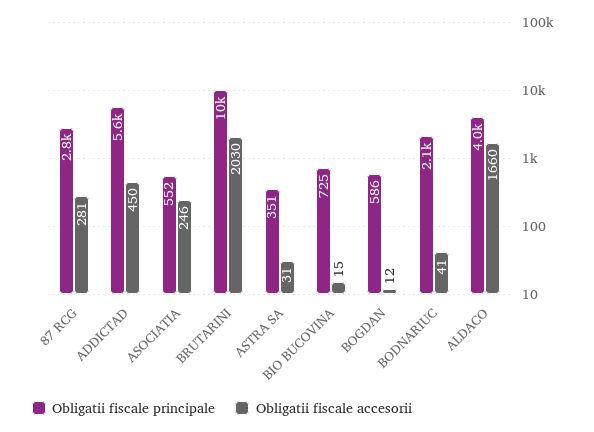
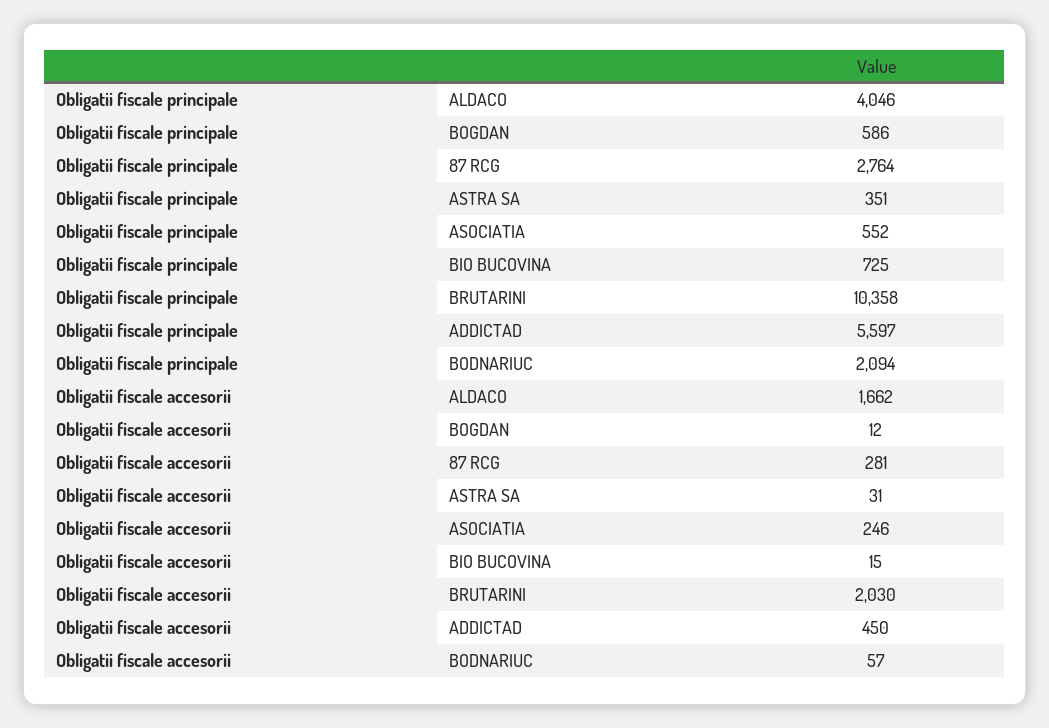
  {
    "Obligatii fiscale principale": {
      "87 RCG": 2764,
      "ADDICTAD": 5597,
      "ASOCIATIA": 552,
      "BRUTARINI": 10358,
      "ASTRA SA": 351,
      "BIO BUCOVINA": 725,
      "BOGDAN": 586,
      "BODNARIUC": 2094,
      "ALDACO": 4046
    },
    "Obligatii fiscale accesorii": {
      "87 RCG": 281,
      "ADDICTAD": 450,
      "ASOCIATIA": 246,
      "BRUTARINI": 2030,
      "ASTRA SA": 31,
      "BIO BUCOVINA": 15,
      "BOGDAN": 12,
-     "BODNARIUC": 41,
+     "BODNARIUC": 57,
-     "ALDACO": 1660
+     "ALDACO": 1662
    }
  }

